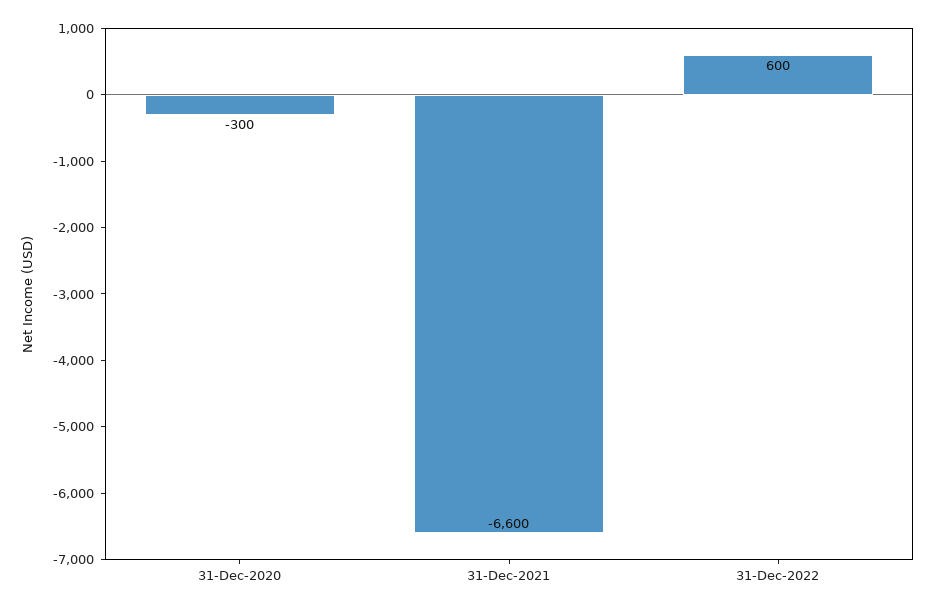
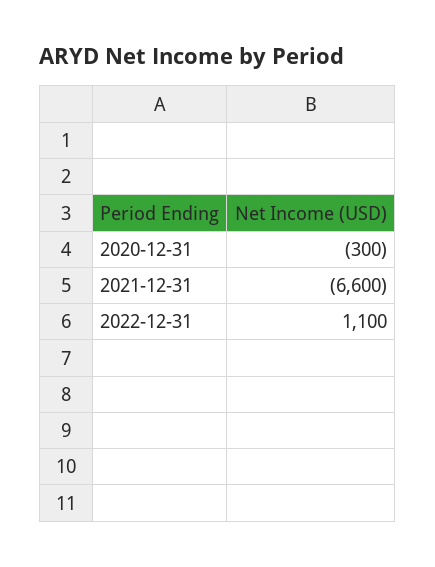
  {
    "31-Dec-2020": -300,
    "31-Dec-2021": -6600,
-   "31-Dec-2022": 600
+   "31-Dec-2022": 1100
  }

